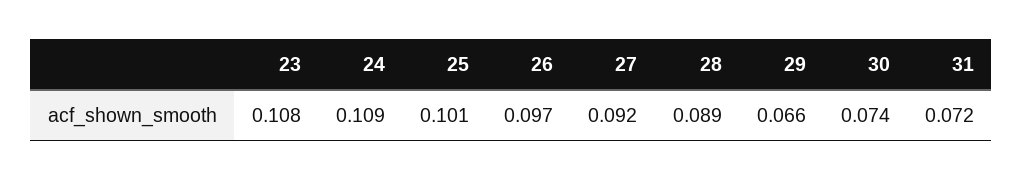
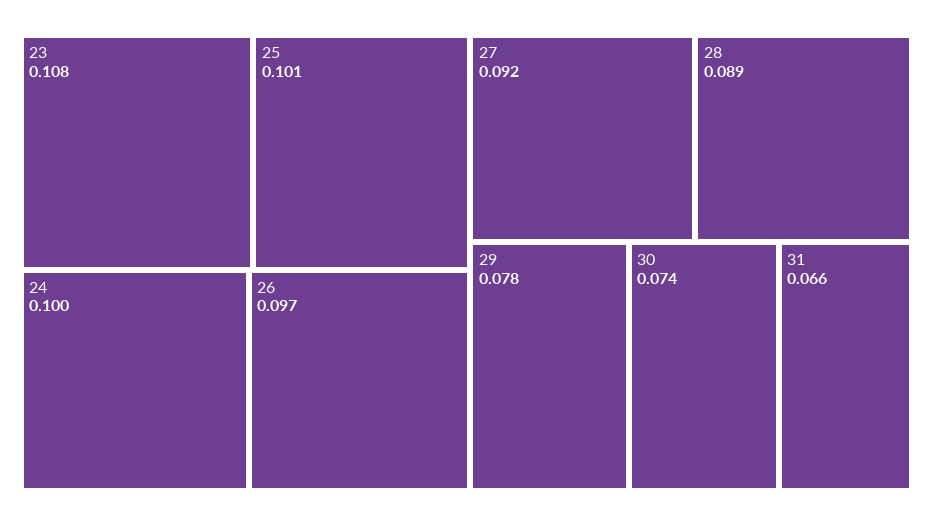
  {
    "23": 0.108,
-   "24": 0.109,
+   "24": 0.1,
    "25": 0.101,
    "26": 0.097,
    "27": 0.092,
    "28": 0.089,
-   "29": 0.066,
+   "29": 0.078,
    "30": 0.074,
-   "31": 0.072
+   "31": 0.066
  }

